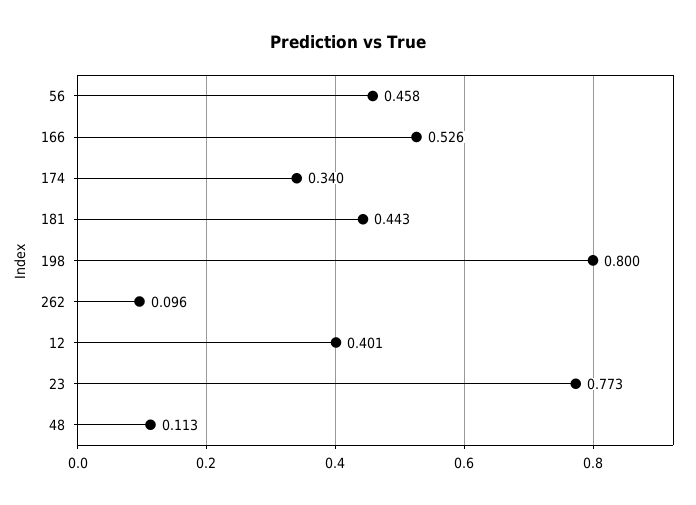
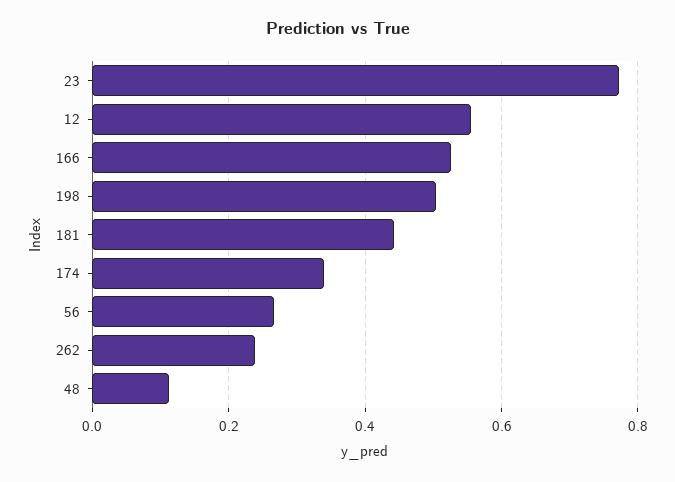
  {
-   "56": 0.458,
+   "56": 0.26,
    "166": 0.526,
    "174": 0.34,
    "181": 0.443,
-   "198": 0.8,
+   "198": 0.5,
-   "262": 0.096,
+   "262": 0.24,
-   "12": 0.401,
+   "12": 0.56,
    "23": 0.773,
    "48": 0.113
  }

